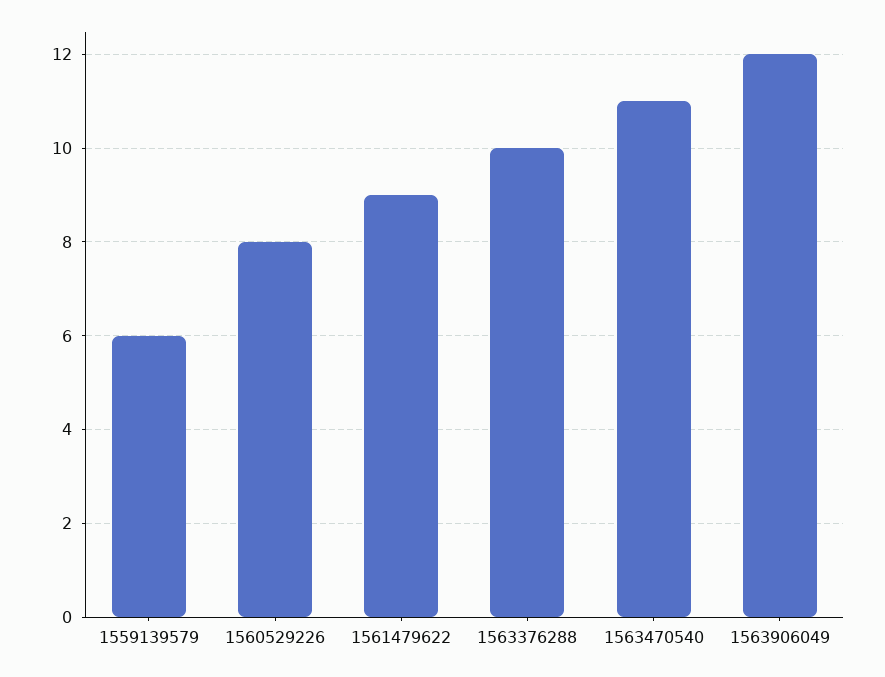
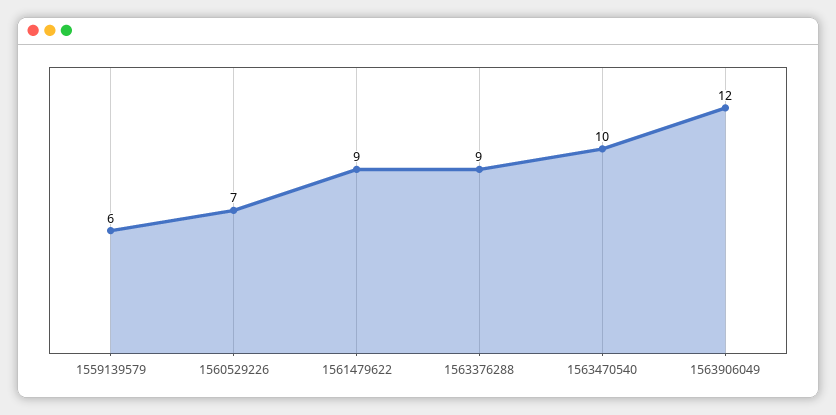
  {
    "1559139579": 6,
-   "1560529226": 8,
+   "1560529226": 7,
    "1561479622": 9,
-   "1563376288": 10,
+   "1563376288": 9,
-   "1563470540": 11,
+   "1563470540": 10,
    "1563906049": 12
  }

